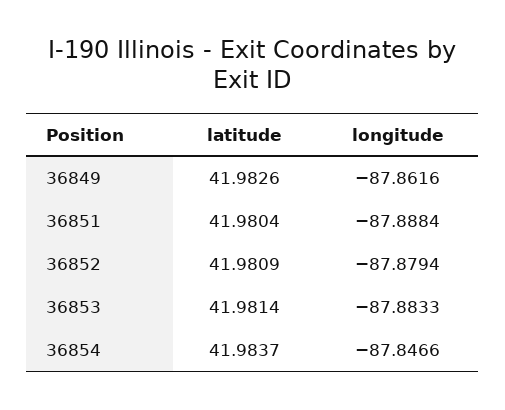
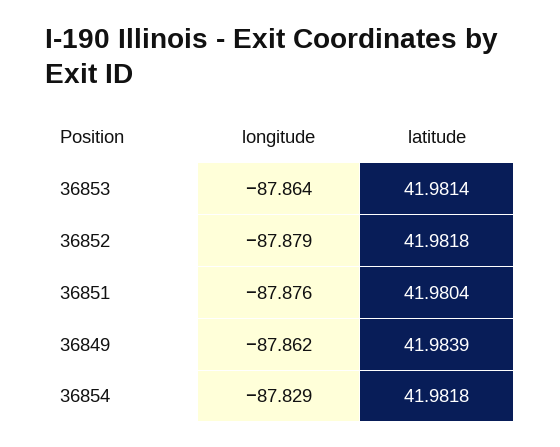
  {
    "latitude": {
-     "36849": 41.9826,
+     "36849": 41.9839,
      "36851": 41.9804,
-     "36852": 41.9809,
+     "36852": 41.9818,
      "36853": 41.9814,
-     "36854": 41.9837
+     "36854": 41.9818
    },
    "longitude": {
      "36849": -87.8616,
-     "36851": -87.8884,
+     "36851": -87.876,
      "36852": -87.8794,
-     "36853": -87.8833,
+     "36853": -87.864,
-     "36854": -87.8466
+     "36854": -87.829
    }
  }

